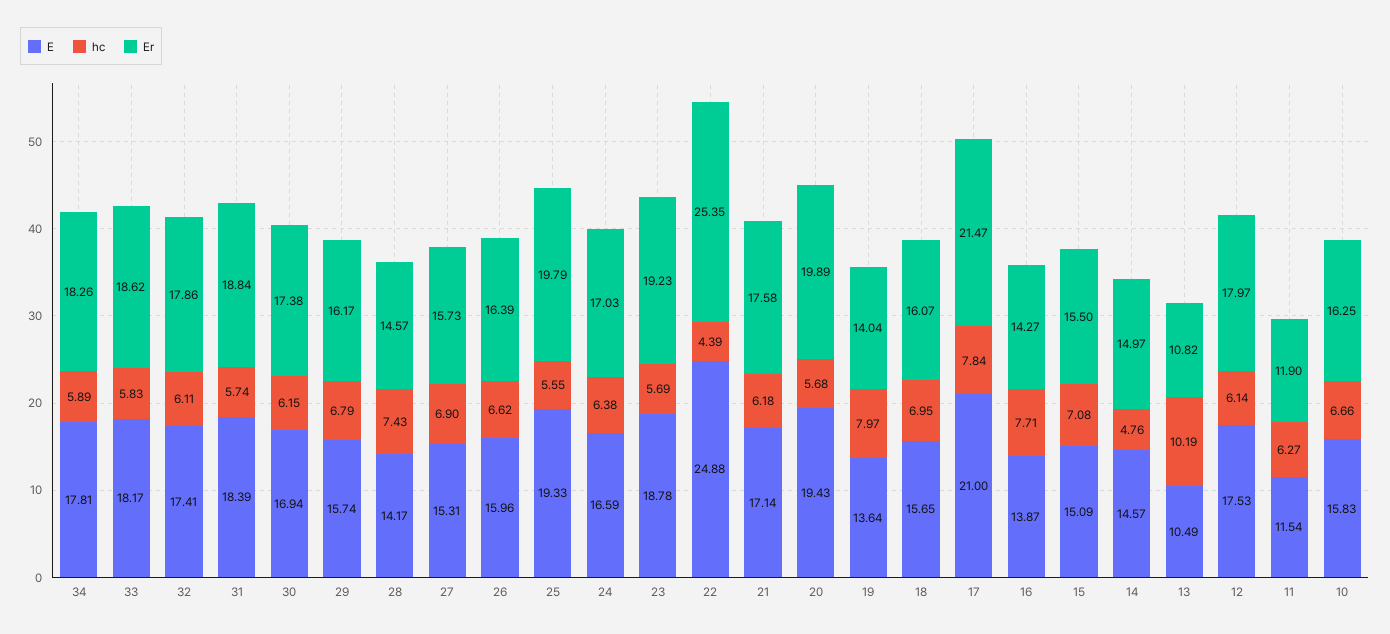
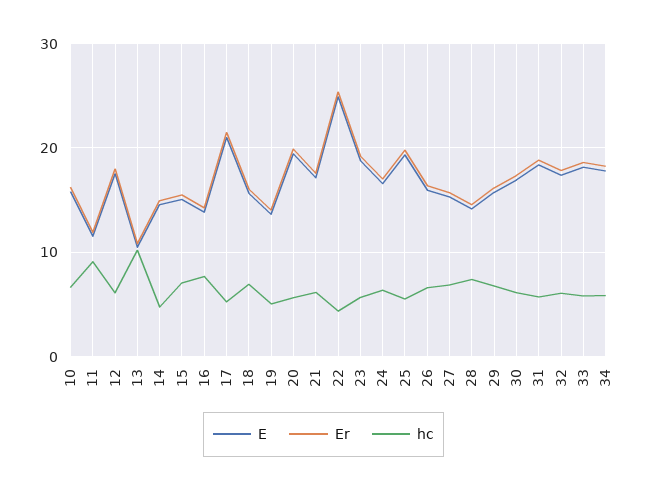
  {
    "E": {
      "34": 17.81,
      "33": 18.17,
      "32": 17.41,
      "31": 18.39,
      "30": 16.94,
      "29": 15.74,
      "28": 14.17,
      "27": 15.31,
      "26": 15.96,
      "25": 19.33,
      "24": 16.59,
      "23": 18.78,
      "22": 24.88,
      "21": 17.14,
      "20": 19.43,
      "19": 13.64,
      "18": 15.65,
      "17": 21,
      "16": 13.87,
      "15": 15.09,
      "14": 14.57,
      "13": 10.49,
      "12": 17.53,
      "11": 11.54,
      "10": 15.83
    },
    "hc": {
      "34": 5.89,
      "33": 5.83,
      "32": 6.11,
      "31": 5.74,
      "30": 6.15,
      "29": 6.79,
      "28": 7.43,
      "27": 6.9,
      "26": 6.62,
      "25": 5.55,
      "24": 6.38,
      "23": 5.69,
      "22": 4.39,
      "21": 6.18,
      "20": 5.68,
-     "19": 7.97,
+     "19": 5,
      "18": 6.95,
-     "17": 7.84,
+     "17": 5,
      "16": 7.71,
      "15": 7.08,
      "14": 4.76,
      "13": 10.19,
      "12": 6.14,
-     "11": 6.27,
+     "11": 9,
      "10": 6.66
    },
    "Er": {
      "34": 18.26,
      "33": 18.62,
      "32": 17.86,
      "31": 18.84,
      "30": 17.38,
      "29": 16.17,
      "28": 14.57,
      "27": 15.73,
      "26": 16.39,
      "25": 19.79,
      "24": 17.03,
      "23": 19.23,
      "22": 25.35,
      "21": 17.58,
      "20": 19.89,
      "19": 14.04,
      "18": 16.07,
      "17": 21.47,
      "16": 14.27,
      "15": 15.5,
      "14": 14.97,
      "13": 10.82,
      "12": 17.97,
      "11": 11.9,
      "10": 16.25
    }
  }

